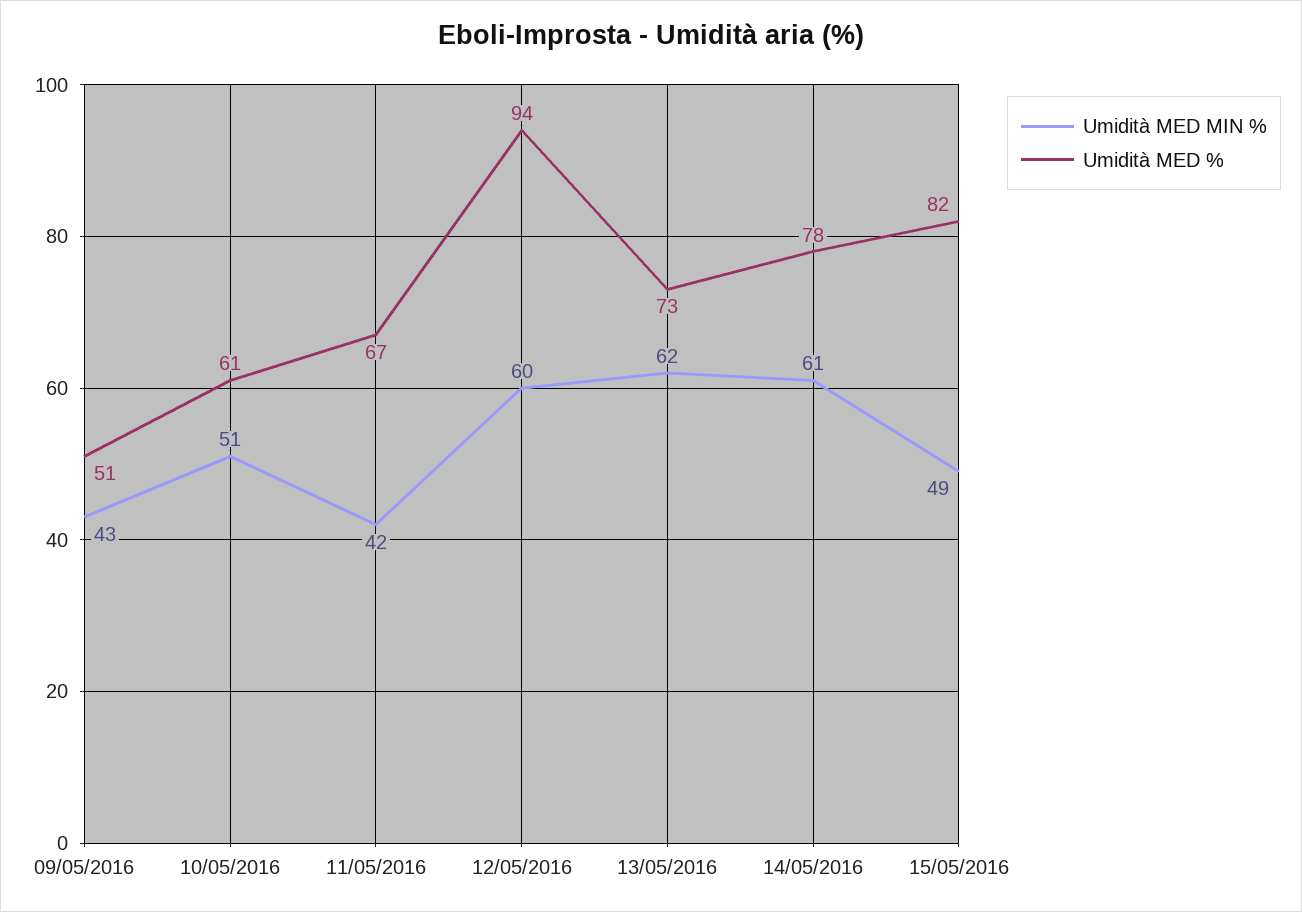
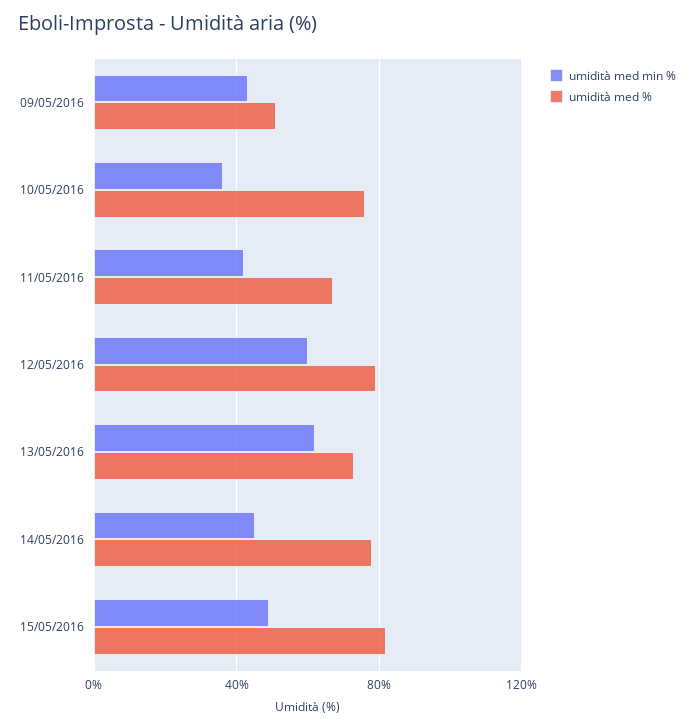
  {
    "Umidità MED MIN %": {
      "09/05/2016": 43,
-     "10/05/2016": 51,
+     "10/05/2016": 35,
      "11/05/2016": 42,
      "12/05/2016": 60,
      "13/05/2016": 62,
-     "14/05/2016": 61,
+     "14/05/2016": 45,
      "15/05/2016": 49
    },
    "Umidità MED %": {
      "09/05/2016": 51,
-     "10/05/2016": 61,
+     "10/05/2016": 75,
      "11/05/2016": 67,
-     "12/05/2016": 94,
+     "12/05/2016": 80,
      "13/05/2016": 73,
      "14/05/2016": 78,
      "15/05/2016": 82
    }
  }

